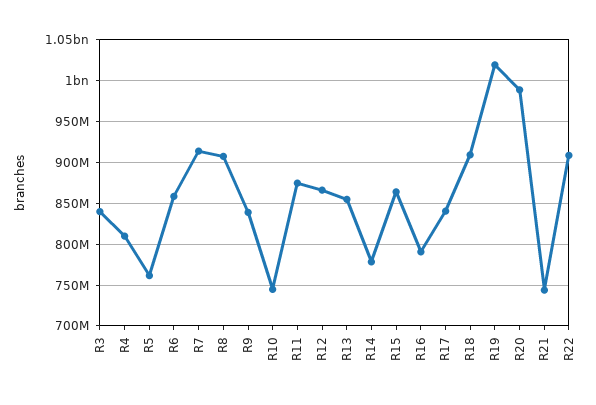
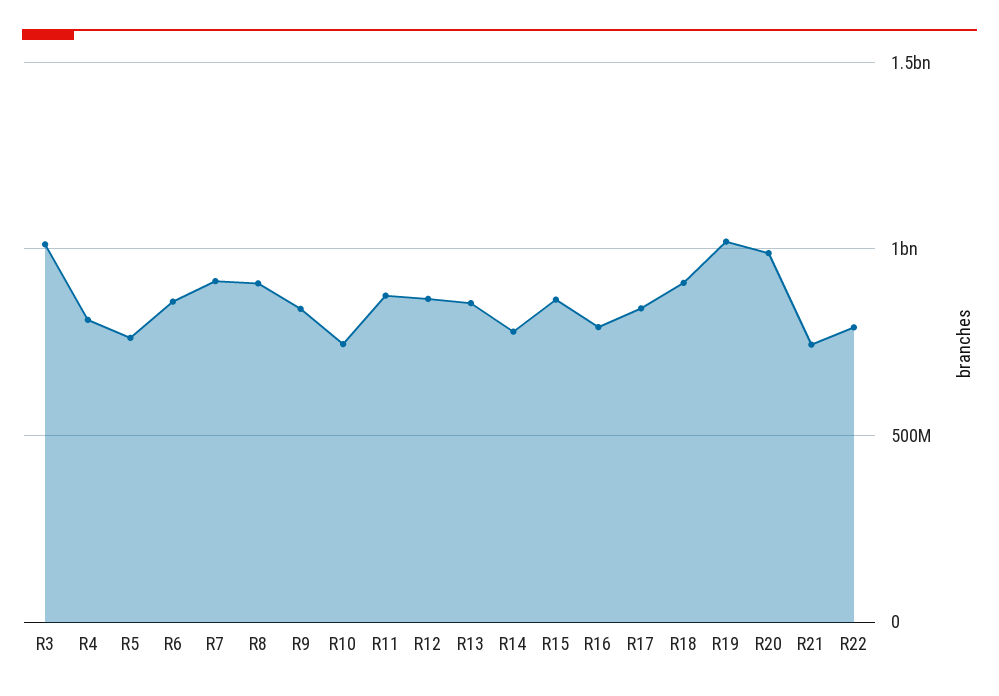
  {
-   "R3": 840000000,
+   "R3": 1000000000,
    "R4": 810000000,
    "R5": 760000000,
    "R6": 860000000,
    "R7": 910000000,
    "R8": 910000000,
    "R9": 840000000,
    "R10": 740000000,
    "R11": 870000000,
    "R12": 870000000,
    "R13": 850000000,
    "R14": 780000000,
    "R15": 860000000,
    "R16": 790000000,
    "R17": 840000000,
    "R18": 910000000,
    "R19": 1020000000,
    "R20": 990000000,
    "R21": 740000000,
-   "R22": 910000000
+   "R22": 800000000
  }

